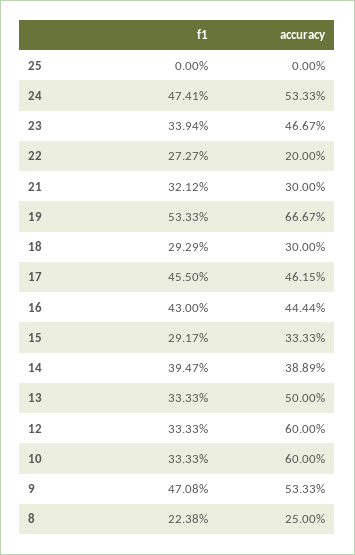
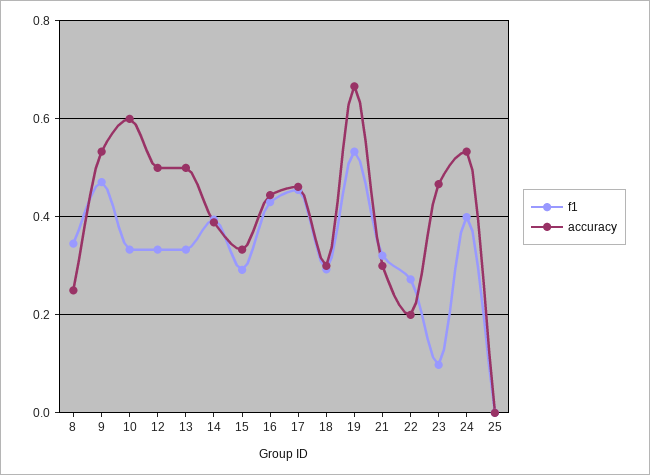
  {
    "f1": {
      "25": 0,
-     "24": 0.4741,
+     "24": 0.4,
-     "23": 0.3394,
+     "23": 0.1,
      "22": 0.2727,
      "21": 0.3212,
      "19": 0.5333,
      "18": 0.2929,
      "17": 0.455,
      "16": 0.43,
      "15": 0.2917,
      "14": 0.3947,
      "13": 0.3333,
      "12": 0.3333,
      "10": 0.3333,
      "9": 0.4708,
-     "8": 0.2238
+     "8": 0.34
    },
    "accuracy": {
      "25": 0,
      "24": 0.5333,
      "23": 0.4667,
      "22": 0.2,
      "21": 0.3,
      "19": 0.6667,
      "18": 0.3,
      "17": 0.4615,
      "16": 0.4444,
      "15": 0.3333,
      "14": 0.3889,
      "13": 0.5,
-     "12": 0.6,
+     "12": 0.5,
      "10": 0.6,
      "9": 0.5333,
      "8": 0.25
    }
  }

